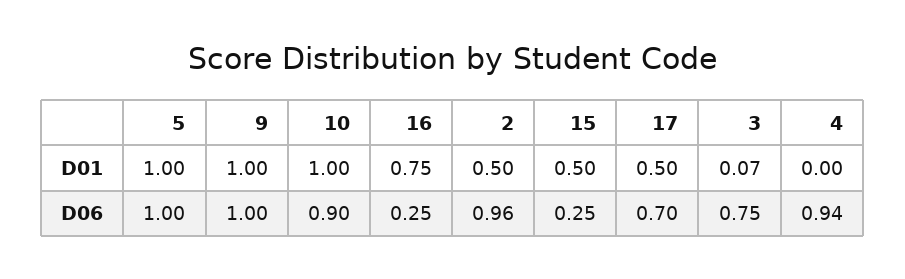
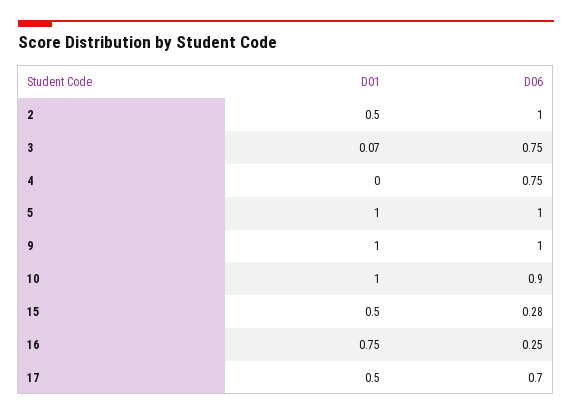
  {
    "5": {
      "D01": 1,
      "D06": 1
    },
    "9": {
      "D01": 1,
      "D06": 1
    },
    "10": {
      "D01": 1,
      "D06": 0.9
    },
    "16": {
      "D01": 0.75,
      "D06": 0.25
    },
    "2": {
      "D01": 0.5,
-     "D06": 0.96
+     "D06": 1
    },
    "15": {
      "D01": 0.5,
-     "D06": 0.25
+     "D06": 0.28
    },
    "17": {
      "D01": 0.5,
      "D06": 0.7
    },
    "3": {
      "D01": 0.07,
      "D06": 0.75
    },
    "4": {
      "D01": 0,
-     "D06": 0.94
+     "D06": 0.75
    }
  }

